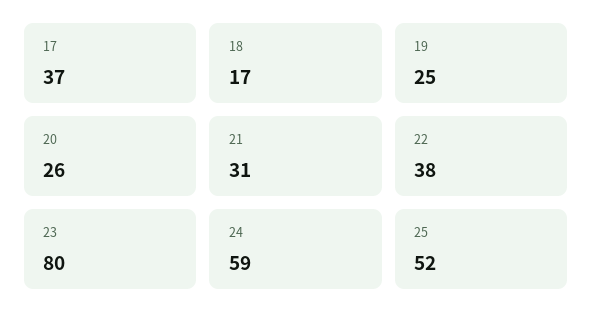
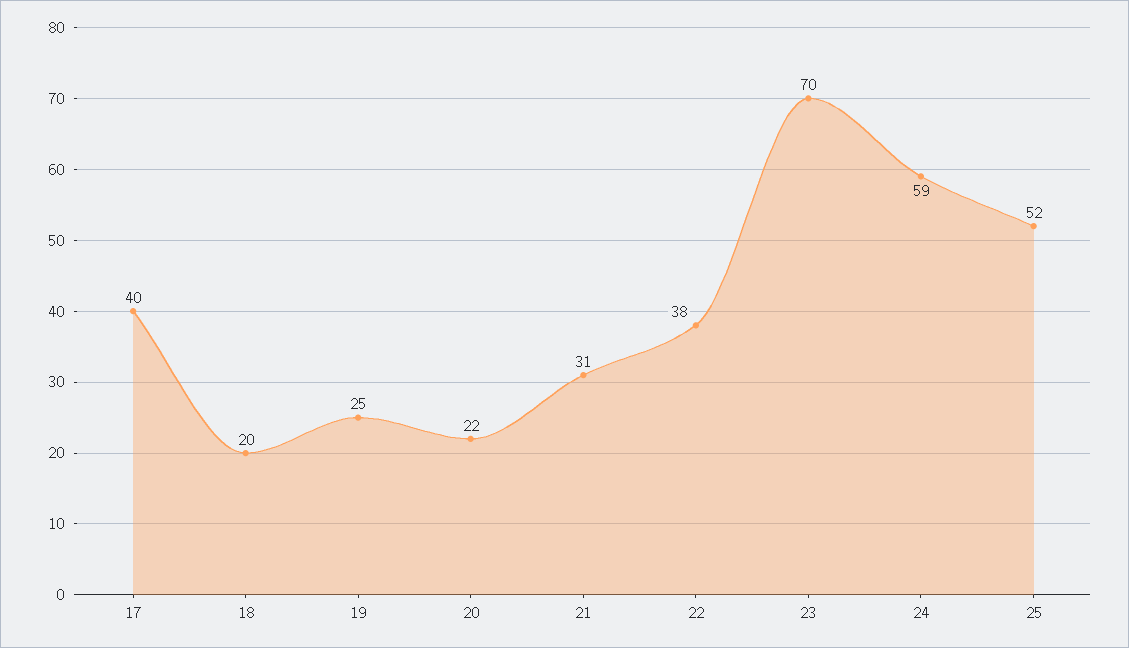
  {
-   "17": 37,
+   "17": 40,
-   "18": 17,
+   "18": 20,
    "19": 25,
-   "20": 26,
+   "20": 22,
    "21": 31,
    "22": 38,
-   "23": 80,
+   "23": 70,
    "24": 59,
    "25": 52
  }

